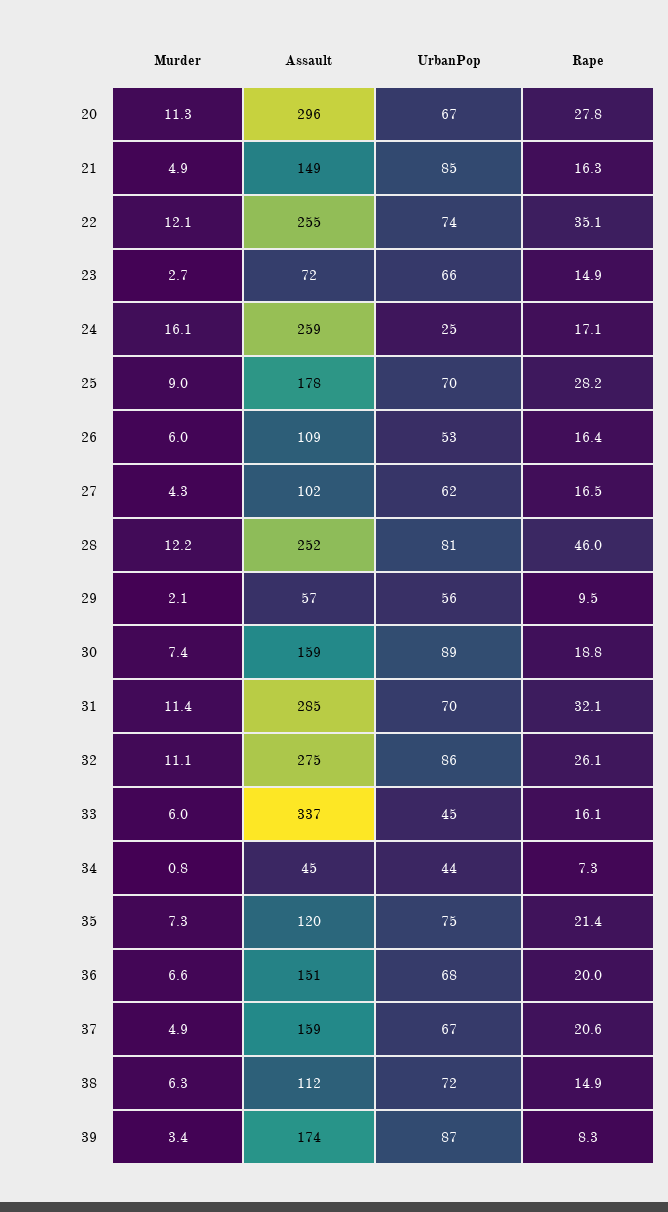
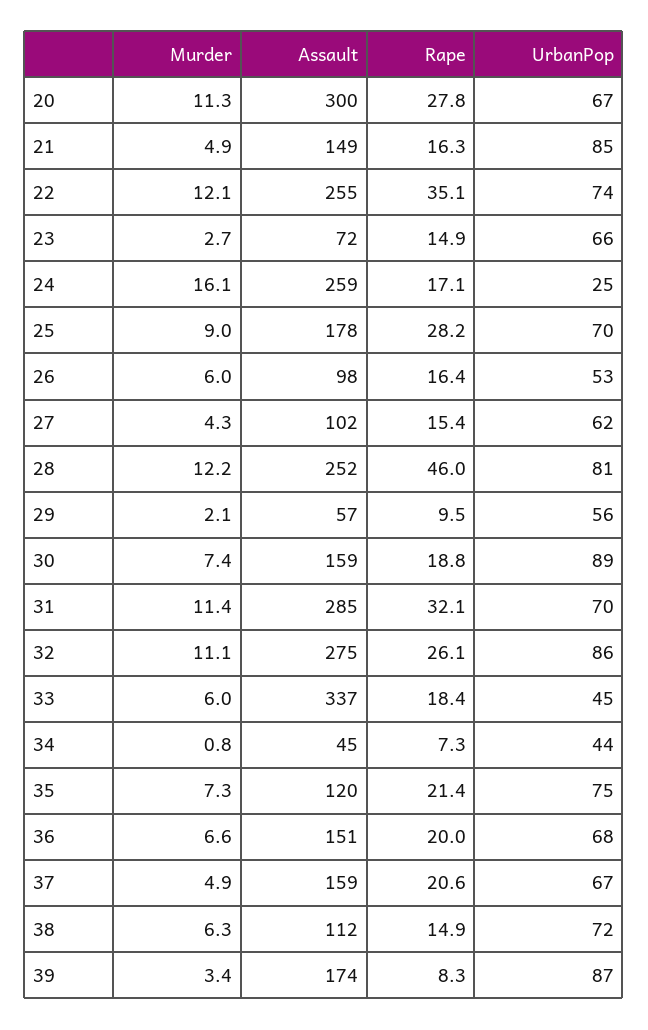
  {
    "Murder": {
      "20": 11.3,
      "21": 4.9,
      "22": 12.1,
      "23": 2.7,
      "24": 16.1,
      "25": 9,
      "26": 6,
      "27": 4.3,
      "28": 12.2,
      "29": 2.1,
      "30": 7.4,
      "31": 11.4,
      "32": 11.1,
      "33": 6,
      "34": 0.8,
      "35": 7.3,
      "36": 6.6,
      "37": 4.9,
      "38": 6.3,
      "39": 3.4
    },
    "Assault": {
-     "20": 296,
+     "20": 300,
      "21": 149,
      "22": 255,
      "23": 72,
      "24": 259,
      "25": 178,
-     "26": 109,
+     "26": 98,
      "27": 102,
      "28": 252,
      "29": 57,
      "30": 159,
      "31": 285,
      "32": 275,
      "33": 337,
      "34": 45,
      "35": 120,
      "36": 151,
      "37": 159,
      "38": 112,
      "39": 174
    },
    "UrbanPop": {
      "20": 67,
      "21": 85,
      "22": 74,
      "23": 66,
      "24": 25,
      "25": 70,
      "26": 53,
      "27": 62,
      "28": 81,
      "29": 56,
      "30": 89,
      "31": 70,
      "32": 86,
      "33": 45,
      "34": 44,
      "35": 75,
      "36": 68,
      "37": 67,
      "38": 72,
      "39": 87
    },
    "Rape": {
      "20": 27.8,
      "21": 16.3,
      "22": 35.1,
      "23": 14.9,
      "24": 17.1,
      "25": 28.2,
      "26": 16.4,
-     "27": 16.5,
+     "27": 15.4,
      "28": 46,
      "29": 9.5,
      "30": 18.8,
      "31": 32.1,
      "32": 26.1,
-     "33": 16.1,
+     "33": 18.4,
      "34": 7.3,
      "35": 21.4,
      "36": 20,
      "37": 20.6,
      "38": 14.9,
      "39": 8.3
    }
  }

